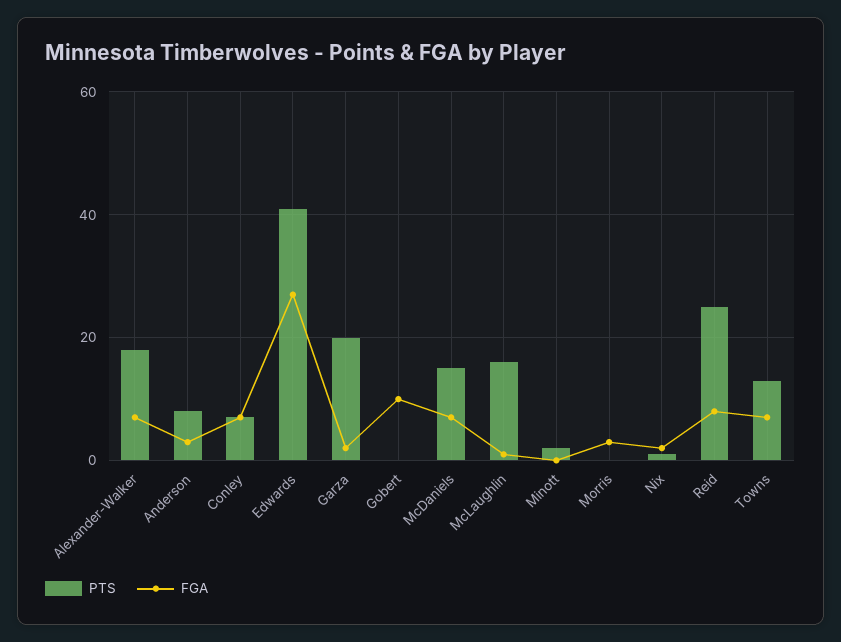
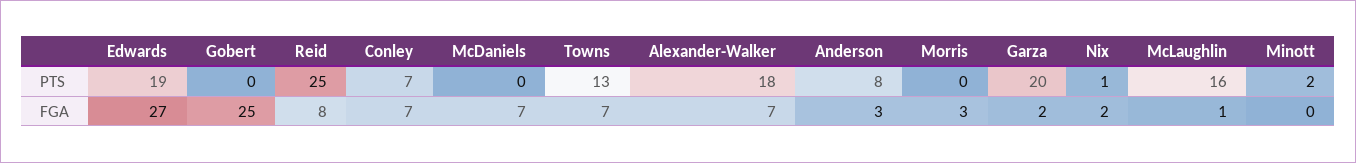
  {
    "PTS": {
      "Alexander-Walker": 18,
      "Anderson": 8,
      "Conley": 7,
-     "Edwards": 40,
+     "Edwards": 19,
      "Garza": 20,
      "Gobert": 0,
-     "McDaniels": 15,
+     "McDaniels": 0,
      "McLaughlin": 16,
      "Minott": 2,
      "Morris": 0,
      "Nix": 1,
      "Reid": 25,
      "Towns": 13
    },
    "FGA": {
      "Alexander-Walker": 7,
      "Anderson": 3,
      "Conley": 7,
      "Edwards": 27,
      "Garza": 2,
-     "Gobert": 10,
+     "Gobert": 25,
      "McDaniels": 7,
      "McLaughlin": 1,
      "Minott": 0,
      "Morris": 3,
      "Nix": 2,
      "Reid": 8,
      "Towns": 7
    }
  }

